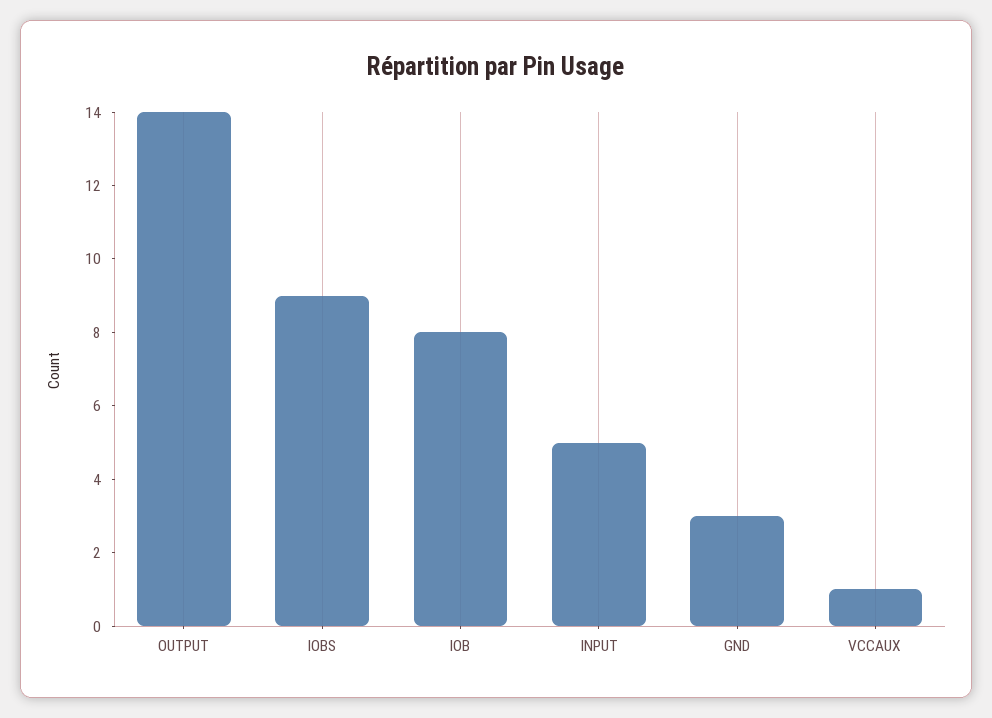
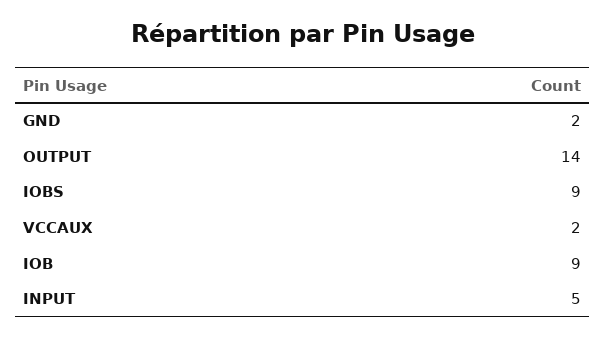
  {
    "OUTPUT": 14,
    "IOBS": 9,
-   "IOB": 8,
+   "IOB": 9,
    "INPUT": 5,
-   "GND": 3,
+   "GND": 2,
-   "VCCAUX": 1
+   "VCCAUX": 2
  }

